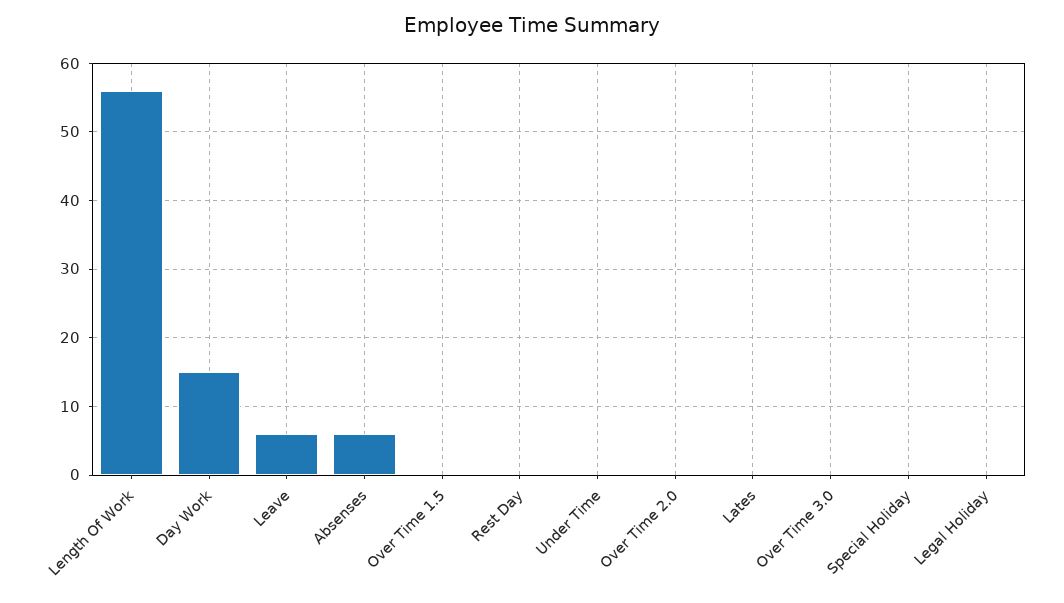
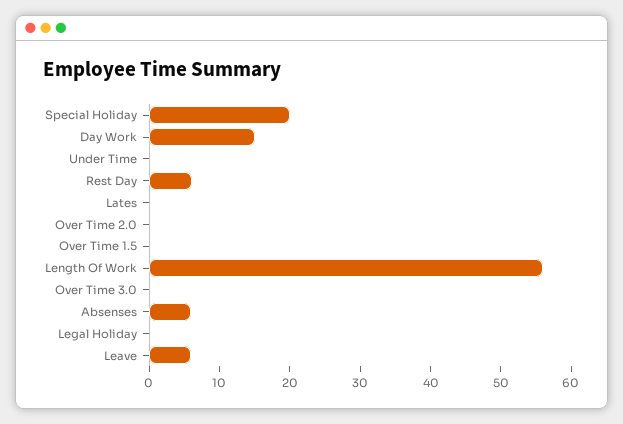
  {
    "Length Of Work": 56,
    "Day Work": 15,
    "Leave": 6,
    "Absenses": 6,
    "Over Time 1.5": 0,
-   "Rest Day": 0,
+   "Rest Day": 6,
    "Under Time": 0,
    "Over Time 2.0": 0,
    "Lates": 0,
    "Over Time 3.0": 0,
-   "Special Holiday": 0,
+   "Special Holiday": 20,
    "Legal Holiday": 0
  }

